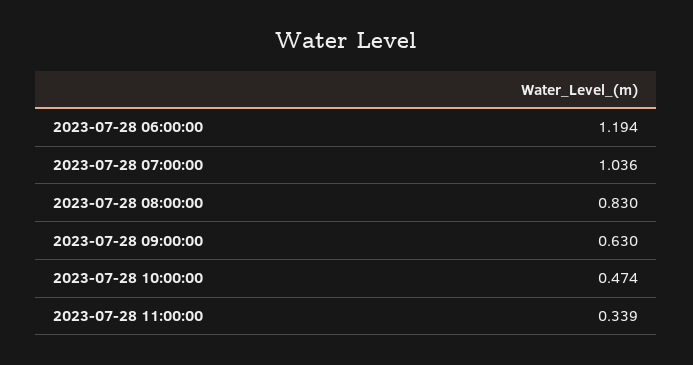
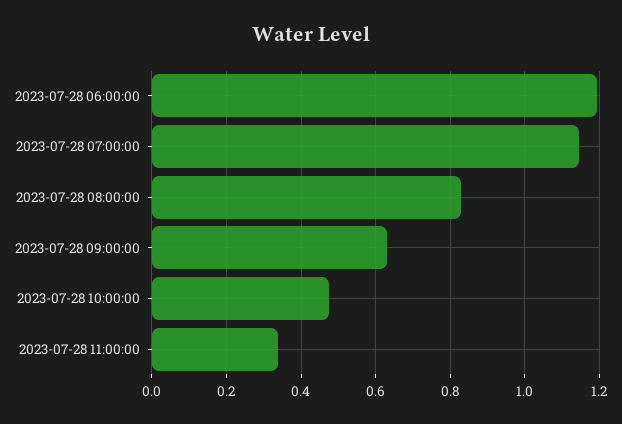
  {
    "2023-07-28 06:00:00": 1.194,
-   "2023-07-28 07:00:00": 1.036,
+   "2023-07-28 07:00:00": 1.14,
    "2023-07-28 08:00:00": 0.83,
    "2023-07-28 09:00:00": 0.63,
    "2023-07-28 10:00:00": 0.474,
    "2023-07-28 11:00:00": 0.339
  }

